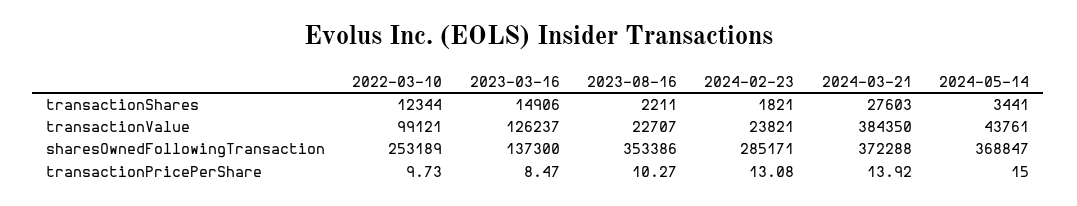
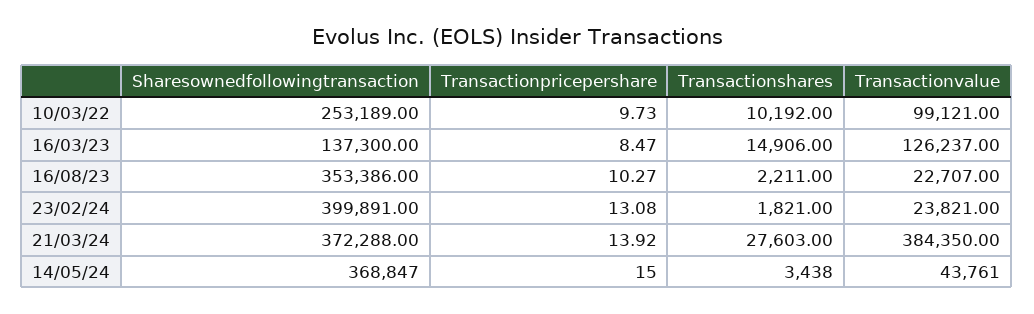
  {
    "2022-03-10": {
-     "transactionShares": 12344,
+     "transactionShares": 10192,
      "transactionValue": 99121,
      "sharesOwnedFollowingTransaction": 253189,
      "transactionPricePerShare": 9.73
    },
    "2023-03-16": {
      "transactionShares": 14906,
      "transactionValue": 126237,
      "sharesOwnedFollowingTransaction": 137300,
      "transactionPricePerShare": 8.47
    },
    "2023-08-16": {
      "transactionShares": 2211,
      "transactionValue": 22707,
      "sharesOwnedFollowingTransaction": 353386,
      "transactionPricePerShare": 10.27
    },
    "2024-02-23": {
      "transactionShares": 1821,
      "transactionValue": 23821,
-     "sharesOwnedFollowingTransaction": 285171,
+     "sharesOwnedFollowingTransaction": 399891,
      "transactionPricePerShare": 13.08
    },
    "2024-03-21": {
      "transactionShares": 27603,
      "transactionValue": 384350,
      "sharesOwnedFollowingTransaction": 372288,
      "transactionPricePerShare": 13.92
    },
    "2024-05-14": {
-     "transactionShares": 3441,
+     "transactionShares": 3438,
      "transactionValue": 43761,
      "sharesOwnedFollowingTransaction": 368847,
      "transactionPricePerShare": 15
    }
  }

